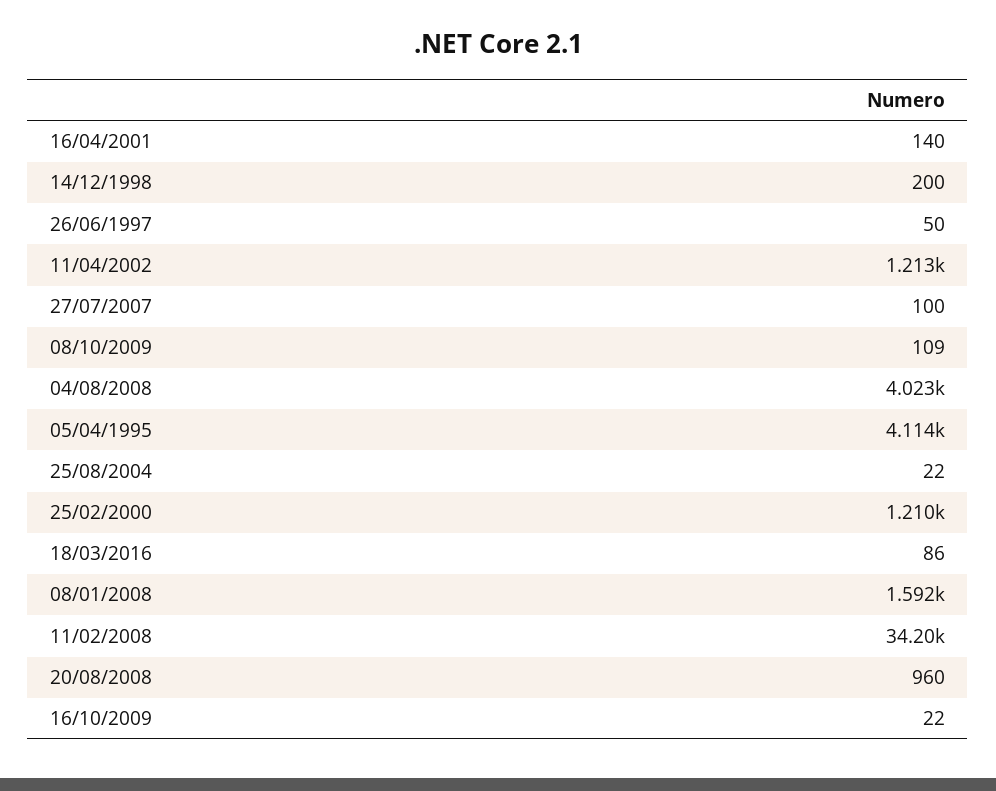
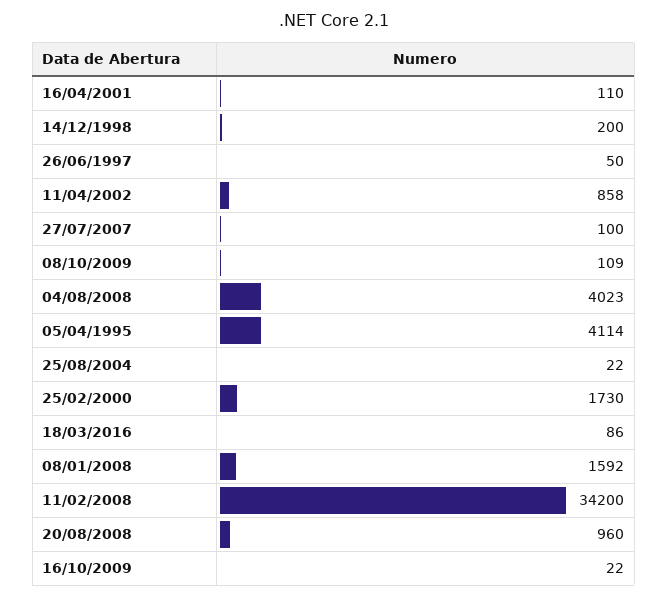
  {
-   "16/04/2001": 140,
+   "16/04/2001": 110,
    "14/12/1998": 200,
    "26/06/1997": 50,
-   "11/04/2002": 1213,
+   "11/04/2002": 858,
    "27/07/2007": 100,
    "08/10/2009": 109,
    "04/08/2008": 4023,
    "05/04/1995": 4114,
    "25/08/2004": 22,
-   "25/02/2000": 1210,
+   "25/02/2000": 1730,
    "18/03/2016": 86,
    "08/01/2008": 1592,
    "11/02/2008": 34200,
    "20/08/2008": 960,
    "16/10/2009": 22
  }

